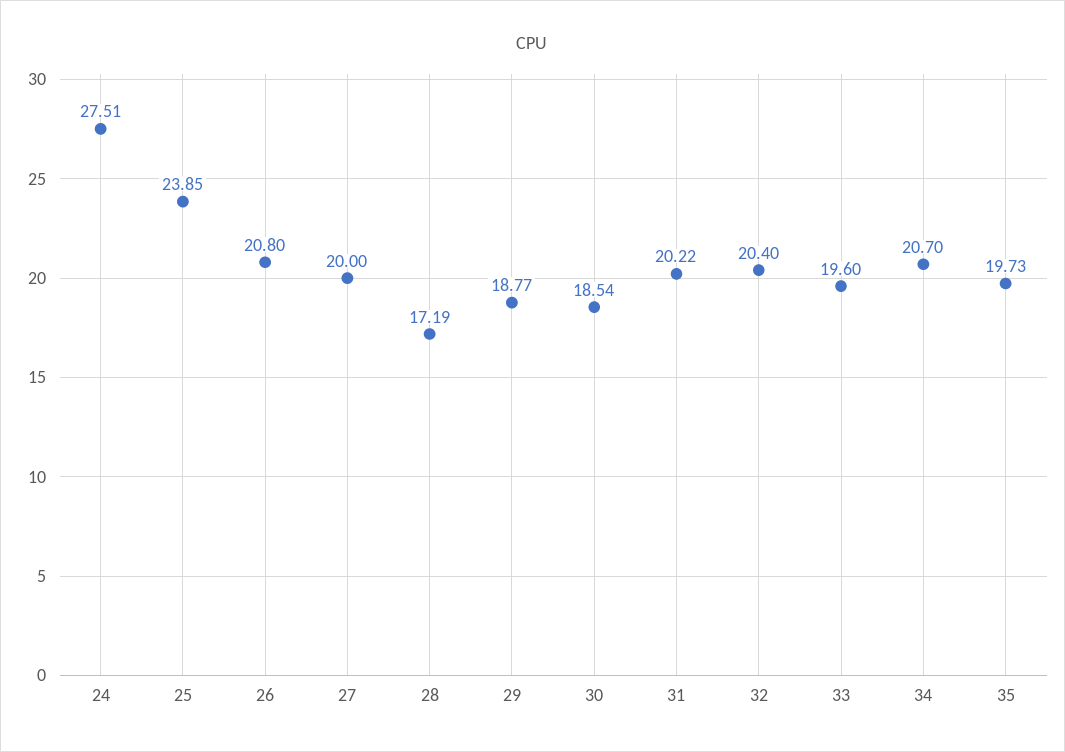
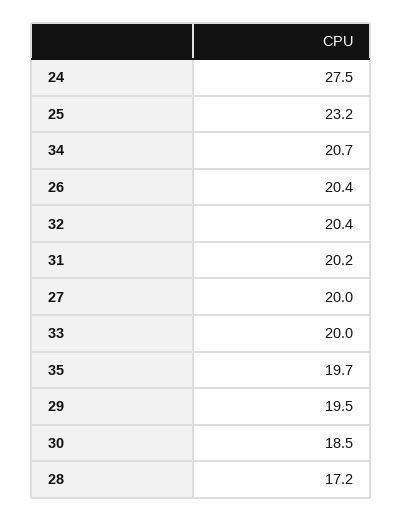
  {
    "24": 27.51,
-   "25": 23.85,
+   "25": 23.2,
-   "26": 20.8,
+   "26": 20.4,
    "27": 20,
    "28": 17.19,
-   "29": 18.77,
+   "29": 19.5,
    "30": 18.54,
    "31": 20.22,
    "32": 20.4,
-   "33": 19.6,
+   "33": 20,
    "34": 20.7,
    "35": 19.73
  }

